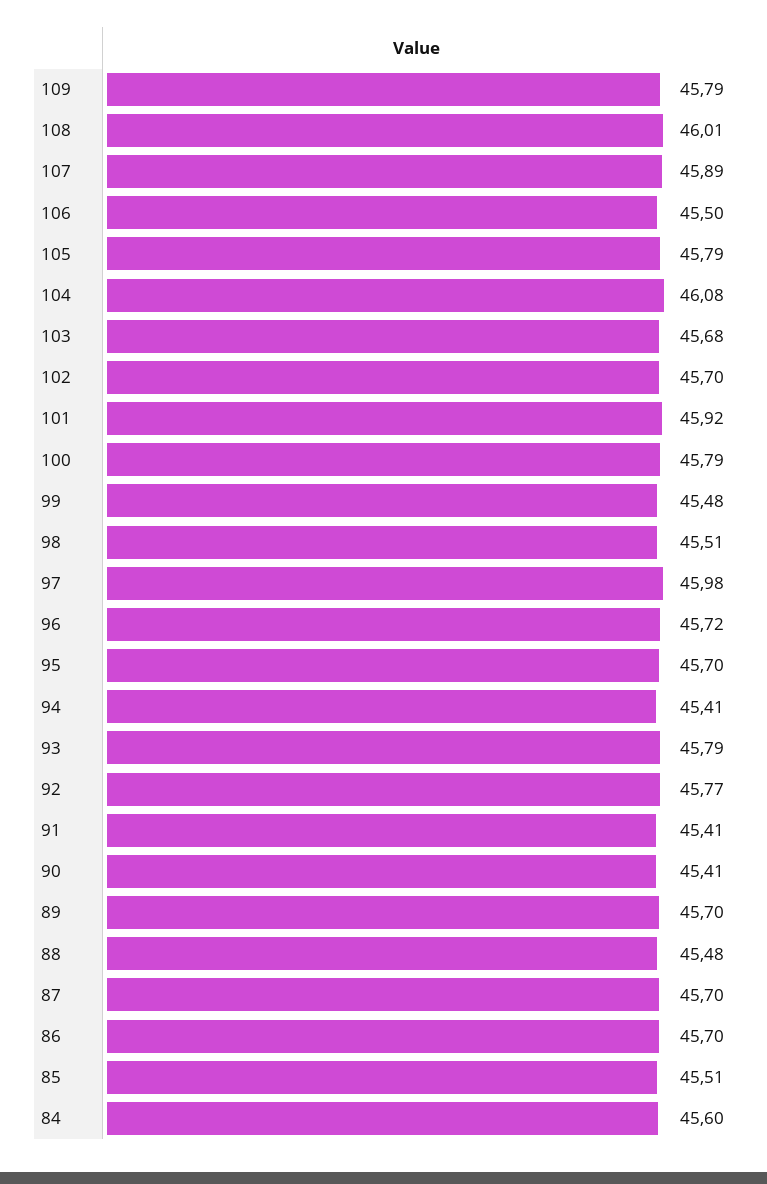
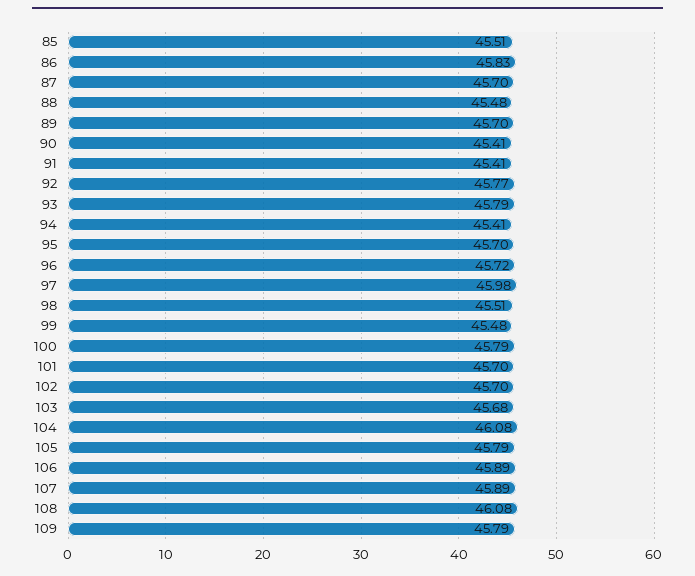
  {
    "109": 45.79,
-   "108": 46.01,
+   "108": 46.08,
    "107": 45.89,
-   "106": 45.5,
+   "106": 45.89,
    "105": 45.79,
    "104": 46.08,
    "103": 45.68,
    "102": 45.7,
-   "101": 45.92,
+   "101": 45.7,
    "100": 45.79,
    "99": 45.48,
    "98": 45.51,
    "97": 45.98,
    "96": 45.72,
    "95": 45.7,
    "94": 45.41,
    "93": 45.79,
    "92": 45.77,
    "91": 45.41,
    "90": 45.41,
    "89": 45.7,
    "88": 45.48,
    "87": 45.7,
-   "86": 45.7,
+   "86": 45.83,
-   "85": 45.51,
+   "85": 45.51
-   "84": 45.6
  }

